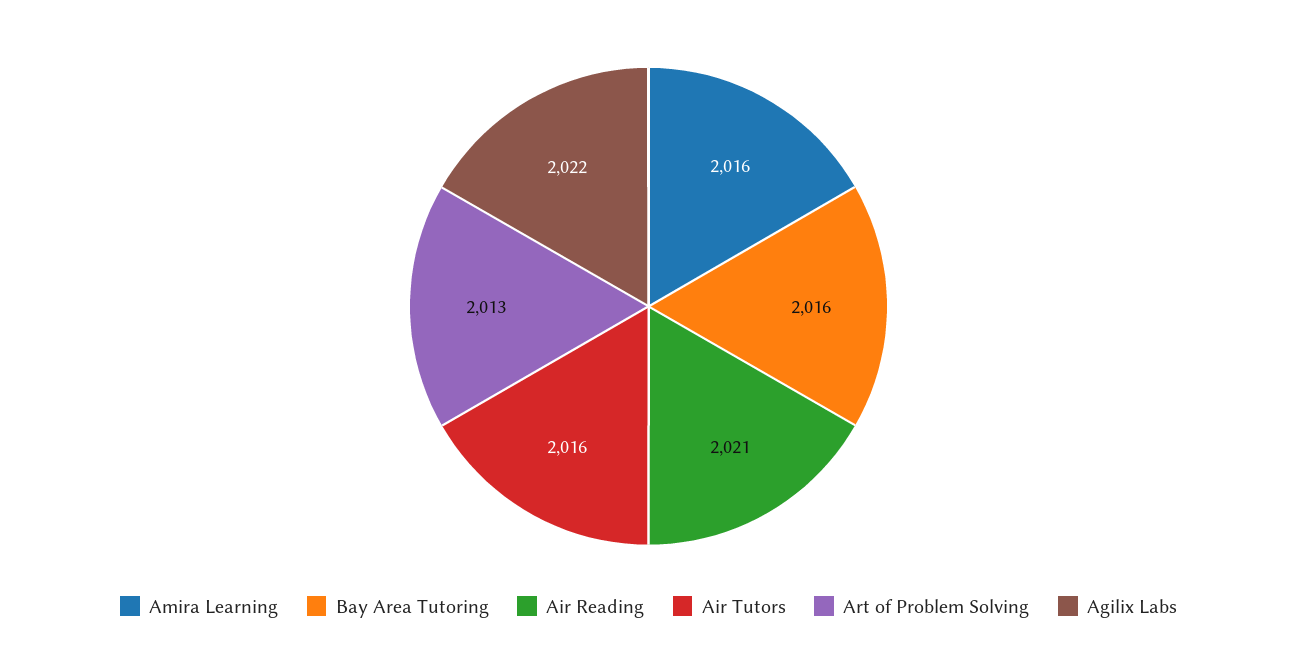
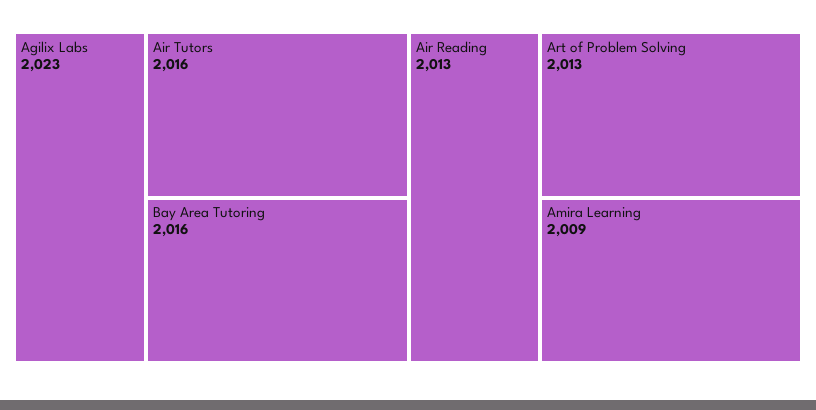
  {
-   "Amira Learning": 2016,
+   "Amira Learning": 2009,
    "Bay Area Tutoring": 2016,
-   "Air Reading": 2021,
+   "Air Reading": 2013,
    "Air Tutors": 2016,
    "Art of Problem Solving": 2013,
-   "Agilix Labs": 2022
+   "Agilix Labs": 2023
  }

